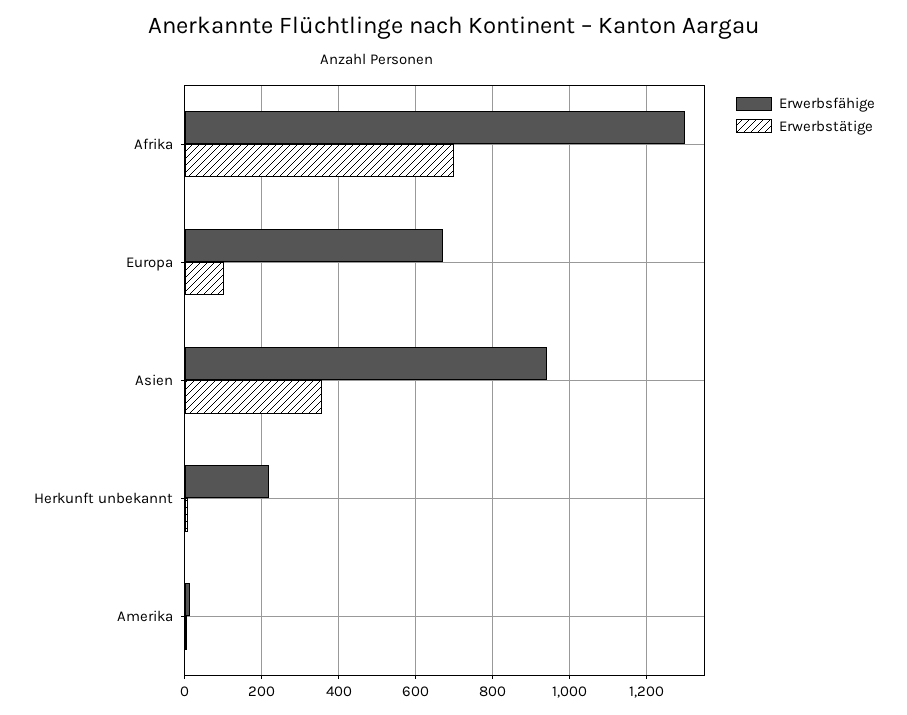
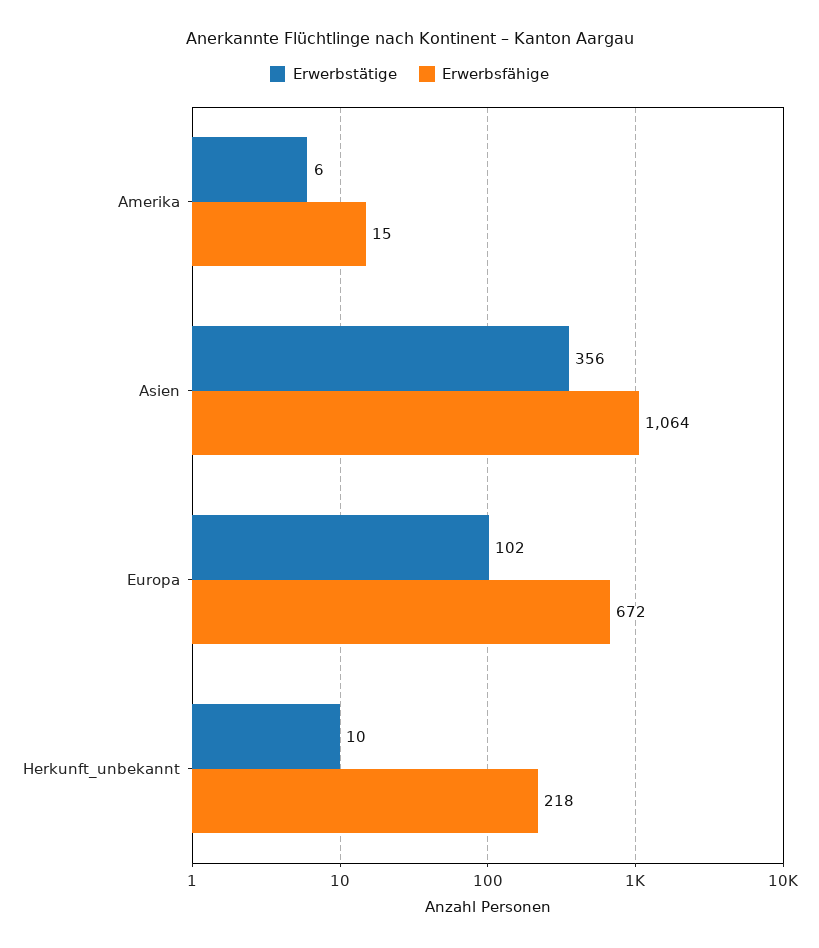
  {
    "Erwerbsfähige": {
-     "Afrika": 1300,
      "Europa": 672,
-     "Asien": 940,
+     "Asien": 1064,
      "Herkunft unbekannt": 218,
      "Amerika": 15
    },
    "Erwerbstätige": {
-     "Afrika": 700,
      "Europa": 102,
      "Asien": 356,
      "Herkunft unbekannt": 10,
      "Amerika": 6
    }
  }

